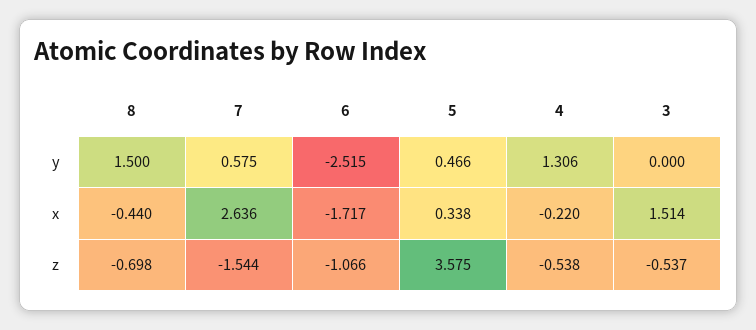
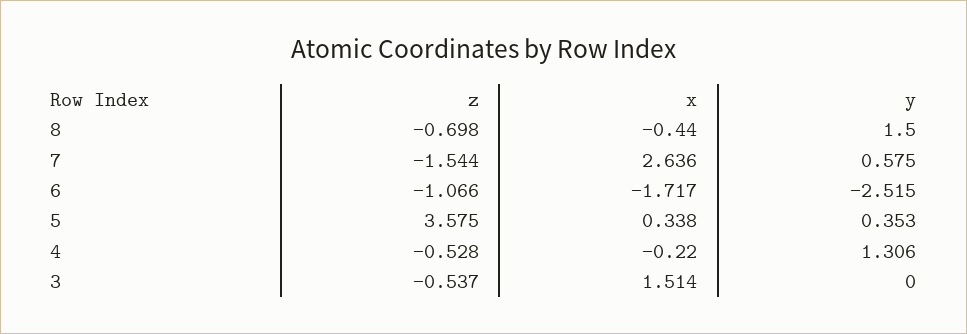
  {
    "8": {
      "y": 1.5,
      "x": -0.44,
      "z": -0.698
    },
    "7": {
      "y": 0.575,
      "x": 2.636,
      "z": -1.544
    },
    "6": {
      "y": -2.515,
      "x": -1.717,
      "z": -1.066
    },
    "5": {
-     "y": 0.466,
+     "y": 0.353,
      "x": 0.338,
      "z": 3.575
    },
    "4": {
      "y": 1.306,
      "x": -0.22,
-     "z": -0.538
+     "z": -0.528
    },
    "3": {
      "y": 0,
      "x": 1.514,
      "z": -0.537
    }
  }

